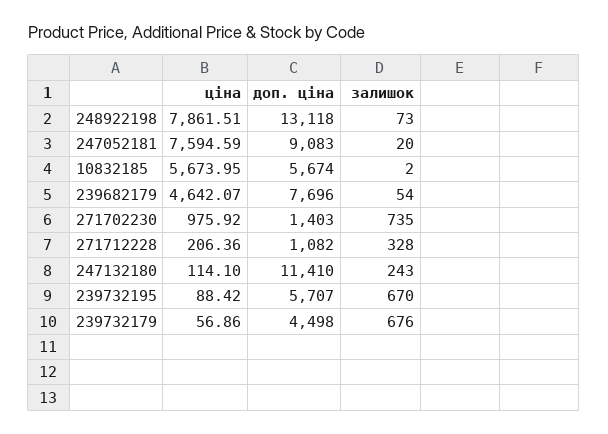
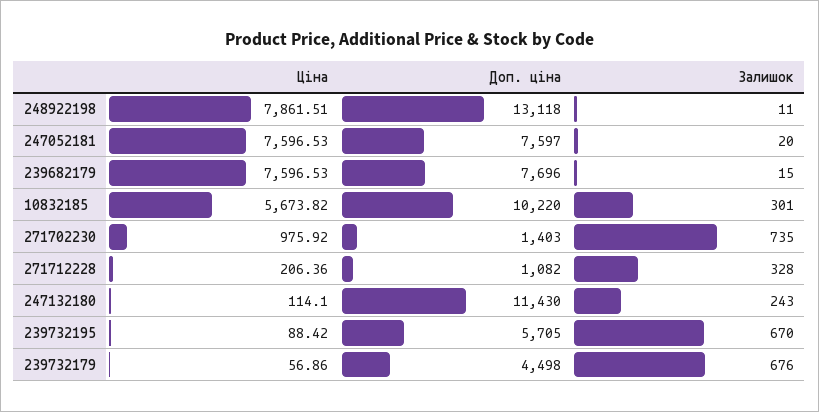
  {
    "ціна": {
      "248922198": 7861.51,
-     "247052181": 7594.59,
+     "247052181": 7596.53,
-     "10832185": 5673.95,
+     "10832185": 5673.82,
-     "239682179": 4642.07,
+     "239682179": 7596.53,
      "271702230": 975.92,
      "271712228": 206.36,
      "247132180": 114.1,
      "239732195": 88.42,
      "239732179": 56.86
    },
    "доп. ціна": {
      "248922198": 13118,
-     "247052181": 9083,
+     "247052181": 7597,
-     "10832185": 5674,
+     "10832185": 10220,
      "239682179": 7696,
      "271702230": 1403,
      "271712228": 1082,
-     "247132180": 11410,
+     "247132180": 11430,
-     "239732195": 5707,
+     "239732195": 5705,
      "239732179": 4498
    },
    "залишок": {
-     "248922198": 73,
+     "248922198": 11,
      "247052181": 20,
-     "10832185": 2,
+     "10832185": 301,
-     "239682179": 54,
+     "239682179": 15,
      "271702230": 735,
      "271712228": 328,
      "247132180": 243,
      "239732195": 670,
      "239732179": 676
    }
  }

